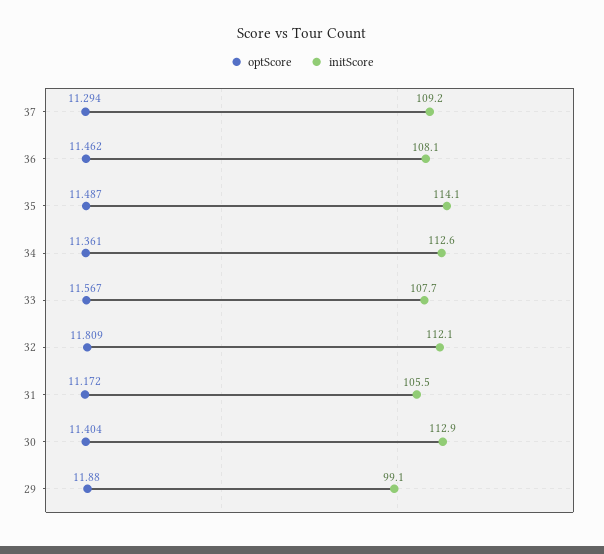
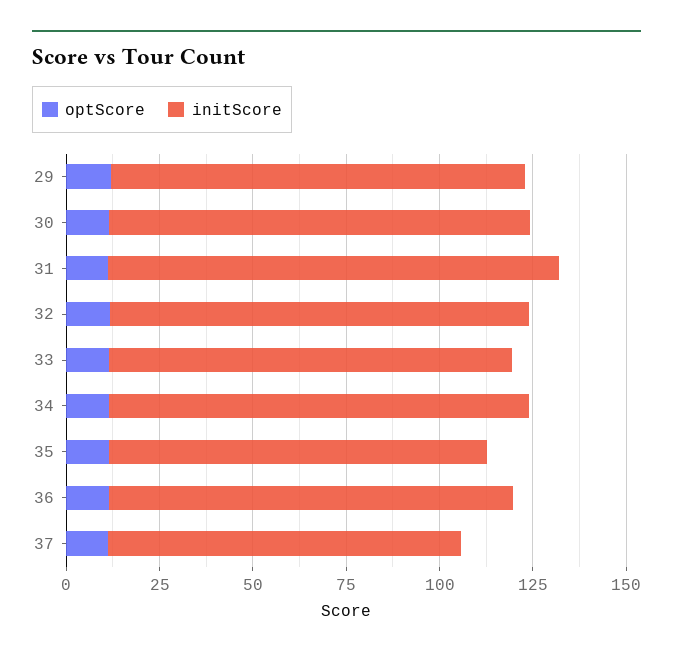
  {
    "optScore": {
      "37": 11.294,
      "36": 11.462,
      "35": 11.487,
      "34": 11.361,
      "33": 11.567,
      "32": 11.809,
      "31": 11.172,
      "30": 11.404,
      "29": 11.88
    },
    "initScore": {
-     "37": 109.2,
+     "37": 95,
      "36": 108.1,
-     "35": 114.1,
+     "35": 100,
      "34": 112.6,
      "33": 107.7,
      "32": 112.1,
-     "31": 105.5,
+     "31": 120,
      "30": 112.9,
-     "29": 99.1
+     "29": 110
    }
  }

